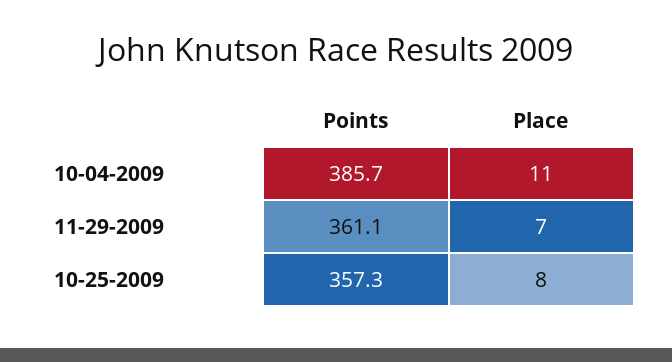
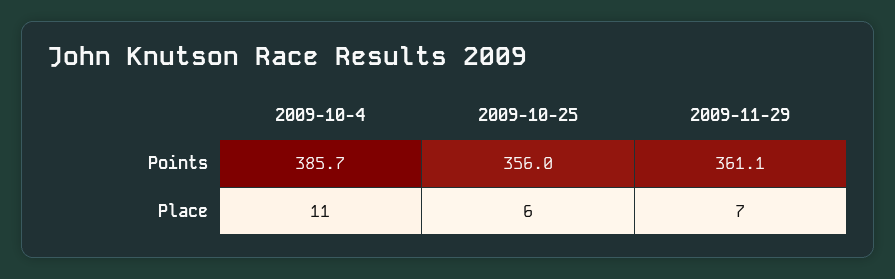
  {
    "Points": {
      "10-04-2009": 385.7,
      "11-29-2009": 361.1,
-     "10-25-2009": 357.3
+     "10-25-2009": 356
    },
    "Place": {
      "10-04-2009": 11,
      "11-29-2009": 7,
-     "10-25-2009": 8
+     "10-25-2009": 6
    }
  }

